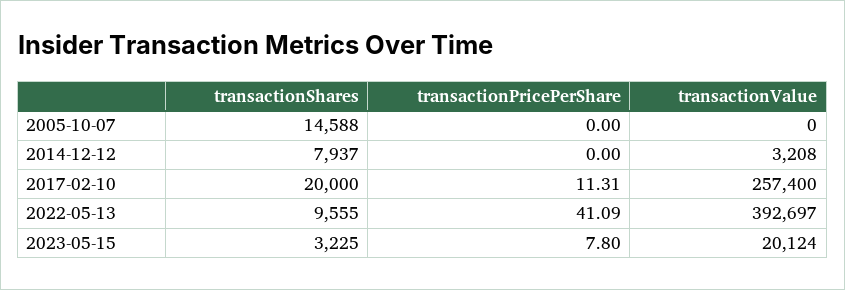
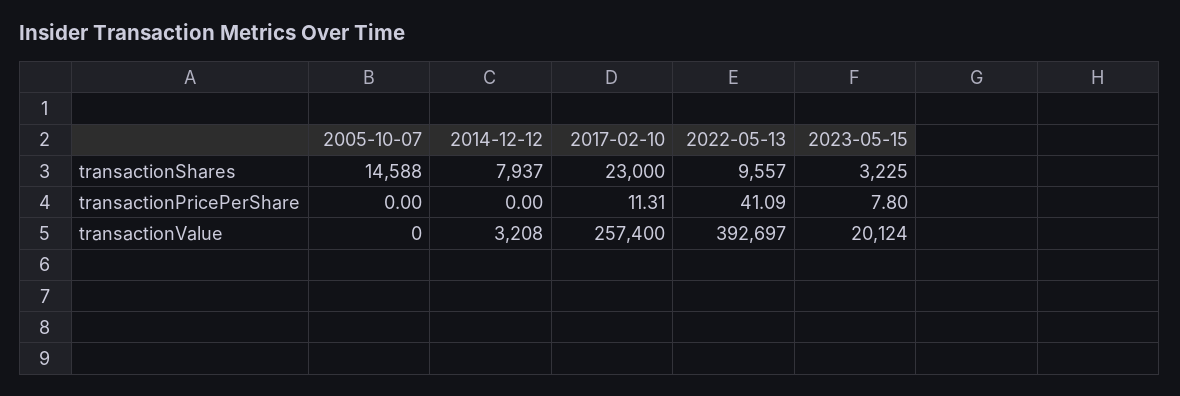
  {
    "transactionShares": {
      "2005-10-07": 14588,
      "2014-12-12": 7937,
-     "2017-02-10": 20000,
+     "2017-02-10": 23000,
-     "2022-05-13": 9555,
+     "2022-05-13": 9557,
      "2023-05-15": 3225
    },
    "transactionPricePerShare": {
      "2005-10-07": 0,
      "2014-12-12": 0,
      "2017-02-10": 11.31,
      "2022-05-13": 41.09,
      "2023-05-15": 7.8
    },
    "transactionValue": {
      "2005-10-07": 0,
      "2014-12-12": 3208,
      "2017-02-10": 257400,
      "2022-05-13": 392697,
      "2023-05-15": 20124
    }
  }

